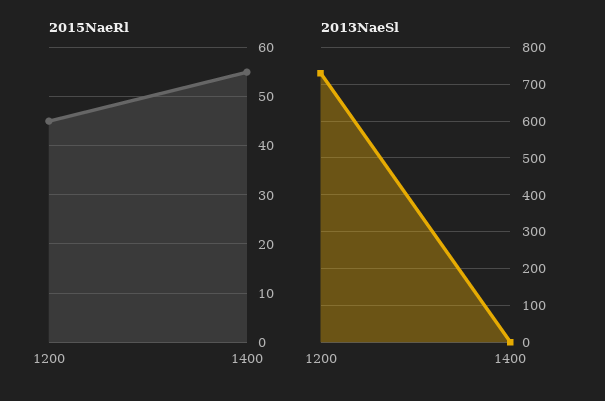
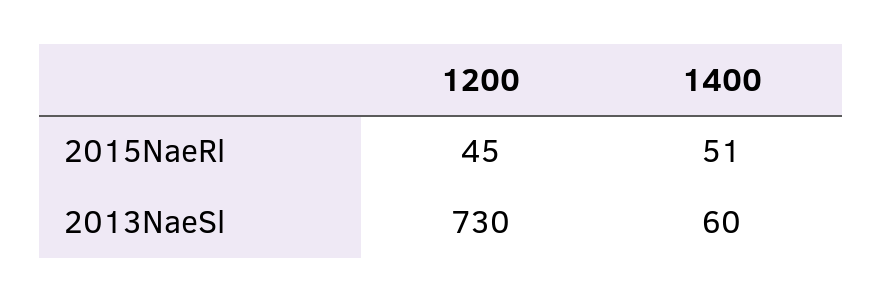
  {
    "2015NaeRl": {
      "1200": 45,
-     "1400": 55
+     "1400": 51
    },
    "2013NaeSl": {
      "1200": 730,
-     "1400": 0
+     "1400": 60
    }
  }

